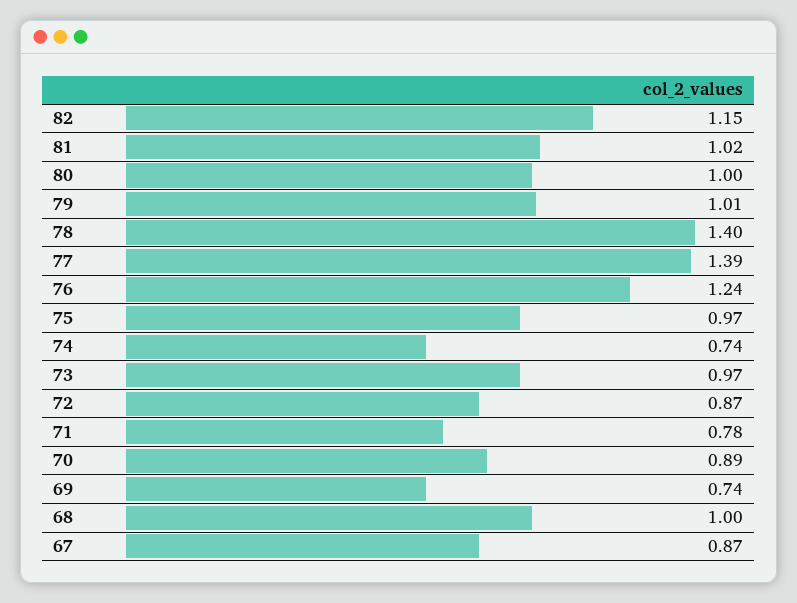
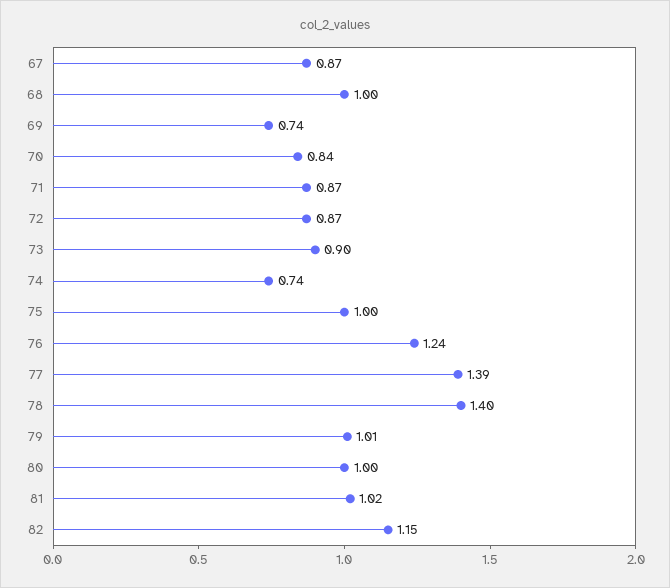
  {
    "82": 1.15,
    "81": 1.02,
    "80": 1,
    "79": 1.01,
    "78": 1.4,
    "77": 1.39,
    "76": 1.24,
-   "75": 0.97,
+   "75": 1,
    "74": 0.74,
-   "73": 0.97,
+   "73": 0.9,
    "72": 0.87,
-   "71": 0.78,
+   "71": 0.87,
-   "70": 0.89,
+   "70": 0.84,
    "69": 0.74,
    "68": 1,
    "67": 0.87
  }

